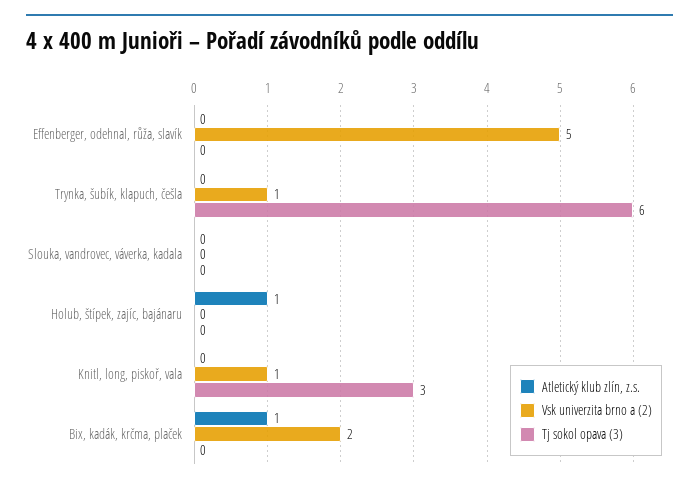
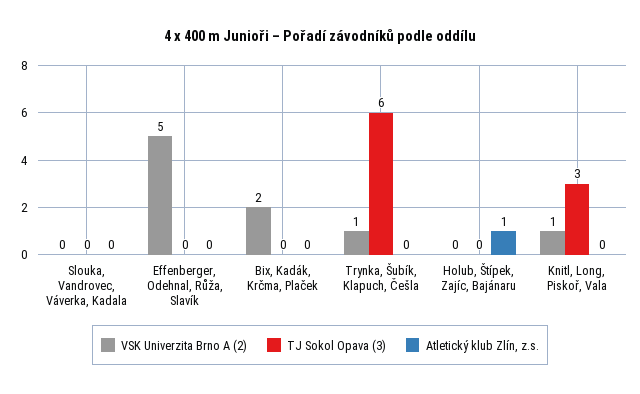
  {
    "Atletický klub zlín, z.s.": {
      "Effenberger, odehnal, růža, slavík": 0,
      "Trynka, šubík, klapuch, češla": 0,
      "Slouka, vandrovec, váverka, kadala": 0,
      "Holub, štípek, zajíc, bajánaru": 1,
      "Knitl, long, piskoř, vala": 0,
-     "Bix, kadák, krčma, plaček": 1
+     "Bix, kadák, krčma, plaček": 0
    },
    "Vsk univerzita brno a (2)": {
      "Effenberger, odehnal, růža, slavík": 5,
      "Trynka, šubík, klapuch, češla": 1,
      "Slouka, vandrovec, váverka, kadala": 0,
      "Holub, štípek, zajíc, bajánaru": 0,
      "Knitl, long, piskoř, vala": 1,
      "Bix, kadák, krčma, plaček": 2
    },
    "Tj sokol opava (3)": {
      "Effenberger, odehnal, růža, slavík": 0,
      "Trynka, šubík, klapuch, češla": 6,
      "Slouka, vandrovec, váverka, kadala": 0,
      "Holub, štípek, zajíc, bajánaru": 0,
      "Knitl, long, piskoř, vala": 3,
      "Bix, kadák, krčma, plaček": 0
    }
  }

